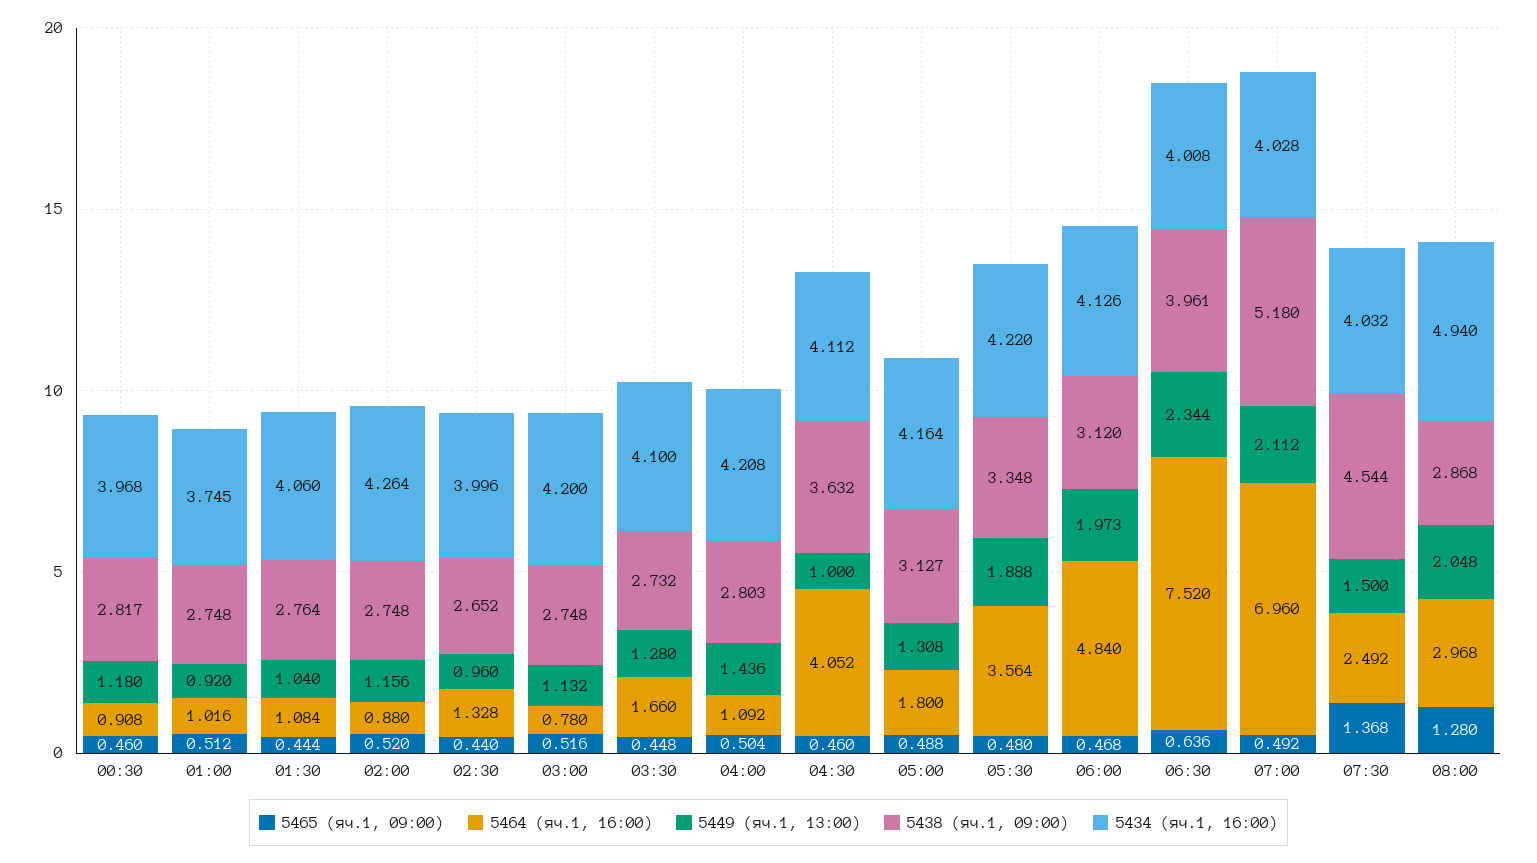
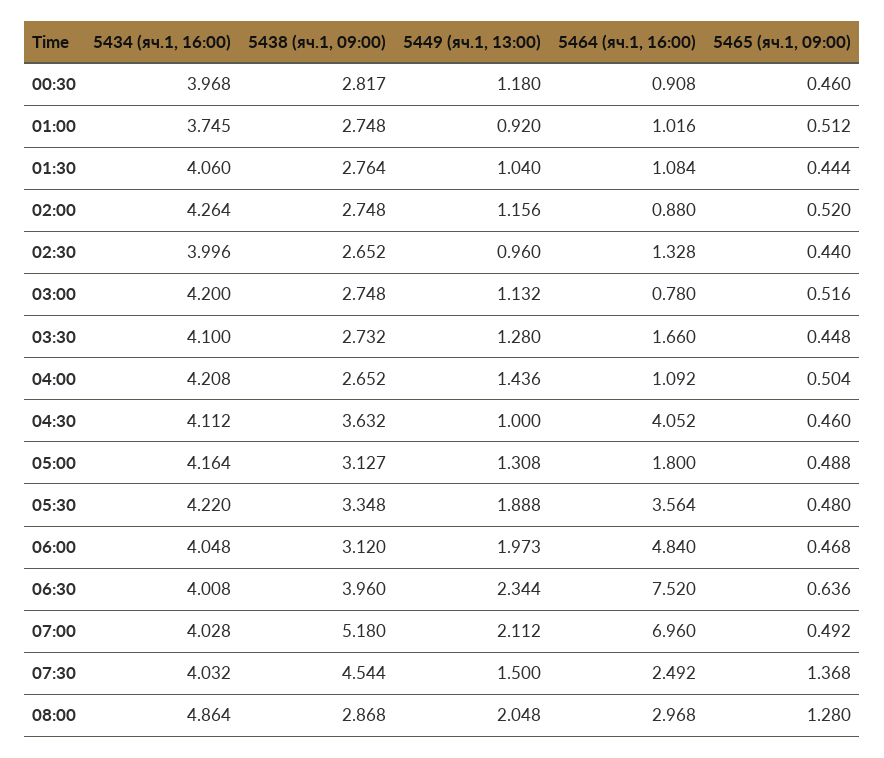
  {
    "5465 (яч.1, 09:00)": {
      "00:30": 0.46,
      "01:00": 0.512,
      "01:30": 0.444,
      "02:00": 0.52,
      "02:30": 0.44,
      "03:00": 0.516,
      "03:30": 0.448,
      "04:00": 0.504,
      "04:30": 0.46,
      "05:00": 0.488,
      "05:30": 0.48,
      "06:00": 0.468,
      "06:30": 0.636,
      "07:00": 0.492,
      "07:30": 1.368,
      "08:00": 1.28
    },
    "5464 (яч.1, 16:00)": {
      "00:30": 0.908,
      "01:00": 1.016,
      "01:30": 1.084,
      "02:00": 0.88,
      "02:30": 1.328,
      "03:00": 0.78,
      "03:30": 1.66,
      "04:00": 1.092,
      "04:30": 4.052,
      "05:00": 1.8,
      "05:30": 3.564,
      "06:00": 4.84,
      "06:30": 7.52,
      "07:00": 6.96,
      "07:30": 2.492,
      "08:00": 2.968
    },
    "5449 (яч.1, 13:00)": {
      "00:30": 1.18,
      "01:00": 0.92,
      "01:30": 1.04,
      "02:00": 1.156,
      "02:30": 0.96,
      "03:00": 1.132,
      "03:30": 1.28,
      "04:00": 1.436,
      "04:30": 1,
      "05:00": 1.308,
      "05:30": 1.888,
      "06:00": 1.973,
      "06:30": 2.344,
      "07:00": 2.112,
      "07:30": 1.5,
      "08:00": 2.048
    },
    "5438 (яч.1, 09:00)": {
      "00:30": 2.817,
      "01:00": 2.748,
      "01:30": 2.764,
      "02:00": 2.748,
      "02:30": 2.652,
      "03:00": 2.748,
      "03:30": 2.732,
-     "04:00": 2.803,
+     "04:00": 2.652,
      "04:30": 3.632,
      "05:00": 3.127,
      "05:30": 3.348,
      "06:00": 3.12,
-     "06:30": 3.961,
+     "06:30": 3.96,
      "07:00": 5.18,
      "07:30": 4.544,
      "08:00": 2.868
    },
    "5434 (яч.1, 16:00)": {
      "00:30": 3.968,
      "01:00": 3.745,
      "01:30": 4.06,
      "02:00": 4.264,
      "02:30": 3.996,
      "03:00": 4.2,
      "03:30": 4.1,
      "04:00": 4.208,
      "04:30": 4.112,
      "05:00": 4.164,
      "05:30": 4.22,
-     "06:00": 4.126,
+     "06:00": 4.048,
      "06:30": 4.008,
      "07:00": 4.028,
      "07:30": 4.032,
-     "08:00": 4.94
+     "08:00": 4.864
    }
  }

